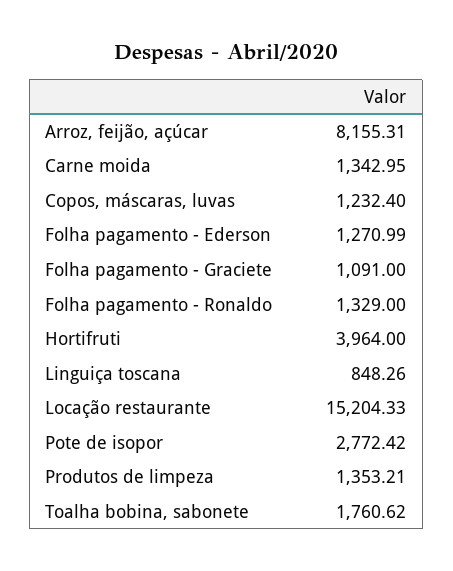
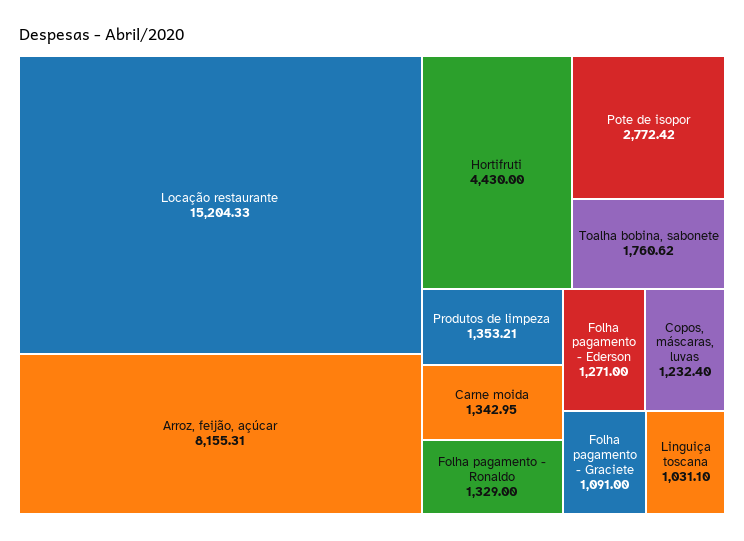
  {
    "Arroz, feijão, açúcar": 8155.31,
    "Carne moida": 1342.95,
    "Copos, máscaras, luvas": 1232.4,
-   "Folha pagamento - Ederson": 1270.99,
+   "Folha pagamento - Ederson": 1271,
    "Folha pagamento - Graciete": 1091,
    "Folha pagamento - Ronaldo": 1329,
-   "Hortifruti": 3964,
+   "Hortifruti": 4430,
-   "Linguiça toscana": 848.26,
+   "Linguiça toscana": 1031.1,
    "Locação restaurante": 15204.33,
    "Pote de isopor": 2772.42,
    "Produtos de limpeza": 1353.21,
    "Toalha bobina, sabonete": 1760.62
  }

